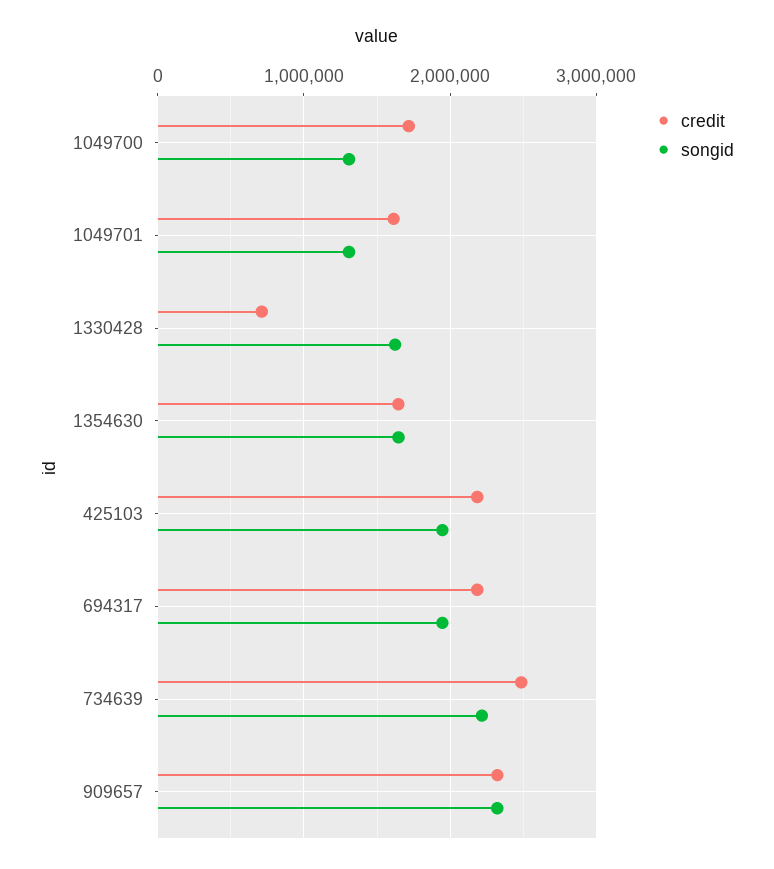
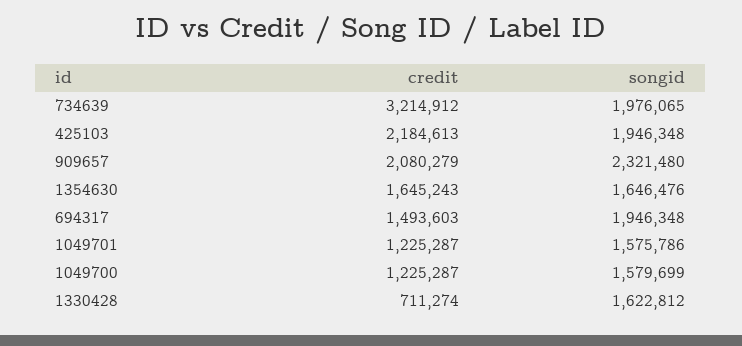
  {
    "credit": {
-     "1049700": 1700000,
+     "1049700": 1225287,
-     "1049701": 1600000,
+     "1049701": 1225287,
      "1330428": 711274,
      "1354630": 1645243,
      "425103": 2184613,
-     "694317": 2200000,
+     "694317": 1493603,
-     "734639": 2500000,
+     "734639": 3214912,
-     "909657": 2300000
+     "909657": 2080279
    },
    "songid": {
-     "1049700": 1300000,
+     "1049700": 1579699,
-     "1049701": 1300000,
+     "1049701": 1575786,
      "1330428": 1622812,
      "1354630": 1646476,
      "425103": 1946348,
      "694317": 1946348,
-     "734639": 2200000,
+     "734639": 1976065,
      "909657": 2321480
    }
  }

